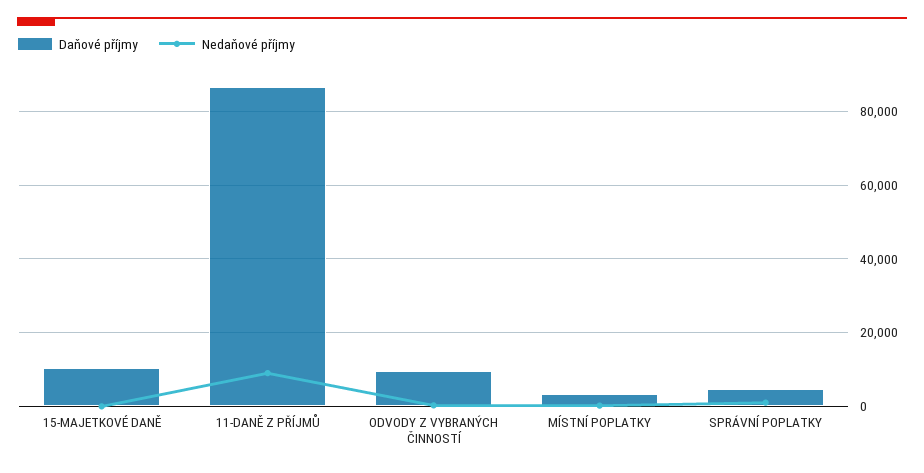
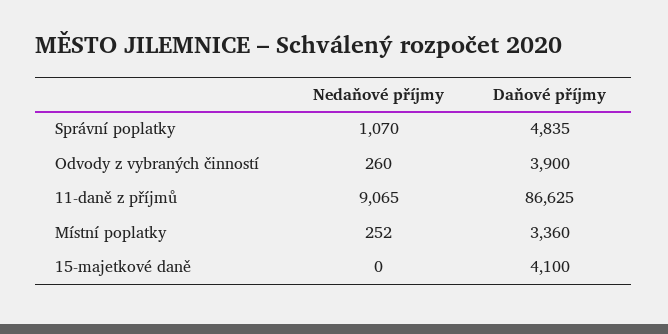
  {
    "Daňové příjmy": {
-     "15-MAJETKOVÉ DANĚ": 10000,
+     "15-MAJETKOVÉ DANĚ": 4100,
      "11-DANĚ Z PŘÍJMŮ": 86625,
-     "ODVODY Z VYBRANÝCH ČINNOSTÍ": 10000,
+     "ODVODY Z VYBRANÝCH ČINNOSTÍ": 3900,
      "MÍSTNÍ POPLATKY": 3360,
      "SPRÁVNÍ POPLATKY": 4835
    },
    "Nedaňové příjmy": {
      "15-MAJETKOVÉ DANĚ": 0,
      "11-DANĚ Z PŘÍJMŮ": 9065,
      "ODVODY Z VYBRANÝCH ČINNOSTÍ": 260,
      "MÍSTNÍ POPLATKY": 252,
      "SPRÁVNÍ POPLATKY": 1070
    }
  }

